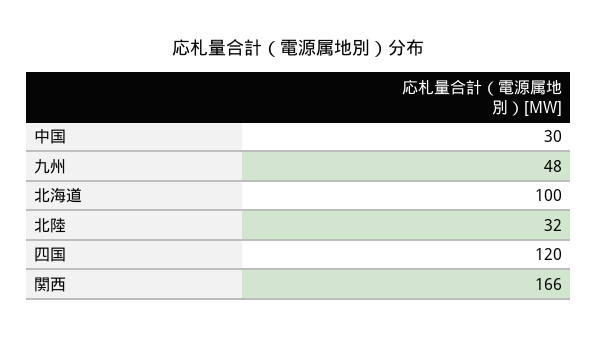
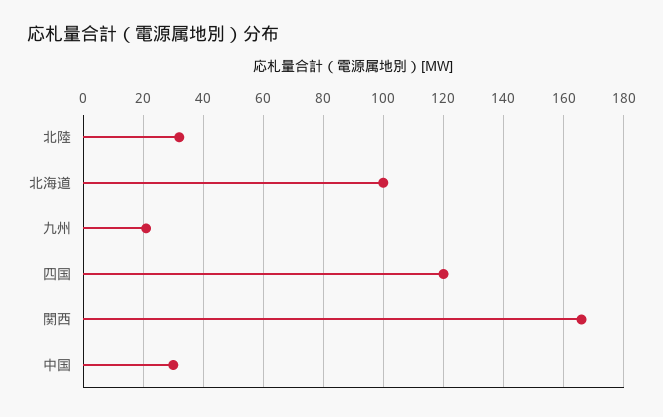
  {
    "中国": 30,
-   "九州": 48,
+   "九州": 20,
    "北海道": 100,
    "北陸": 32,
    "四国": 120,
    "関西": 166
  }

